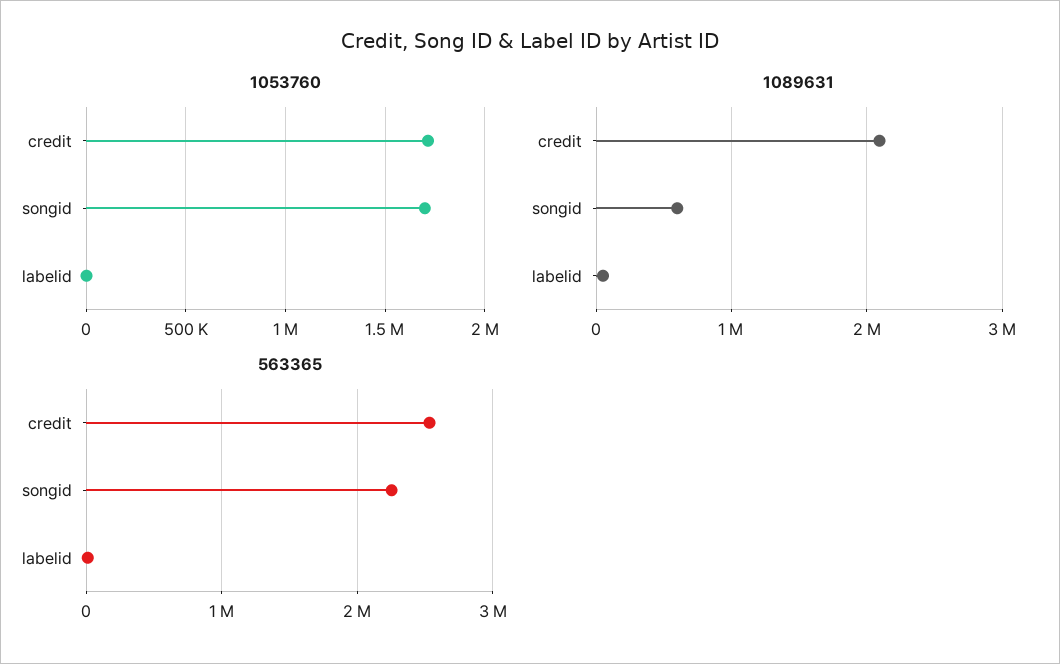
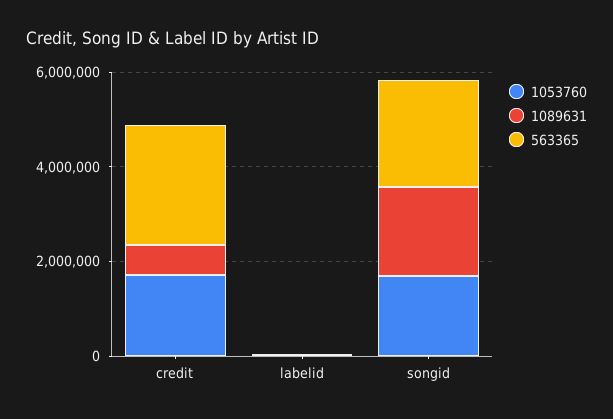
  {
    "1053760": {
      "credit": 1700000,
      "songid": 1700000,
      "labelid": 0
    },
    "1089631": {
-     "credit": 2100000,
+     "credit": 500000,
-     "songid": 600000,
+     "songid": 2000000,
      "labelid": 100000
    },
    "563365": {
      "credit": 2500000,
      "songid": 2300000,
      "labelid": 0
    }
  }

